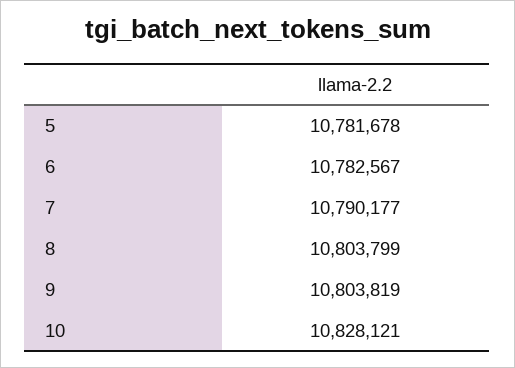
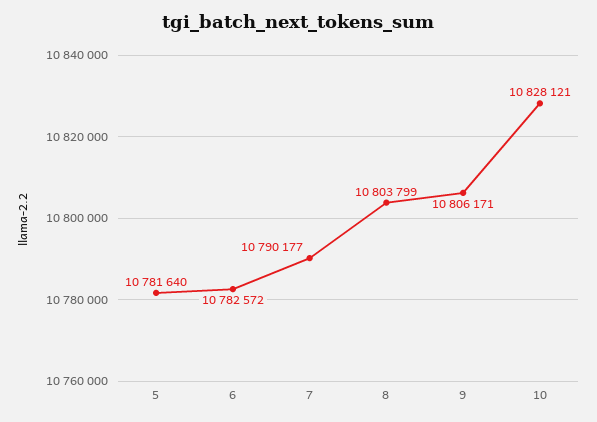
  {
-   "5": 10781678,
+   "5": 10781640,
-   "6": 10782567,
+   "6": 10782572,
    "7": 10790177,
    "8": 10803799,
-   "9": 10803819,
+   "9": 10806171,
    "10": 10828121
  }

